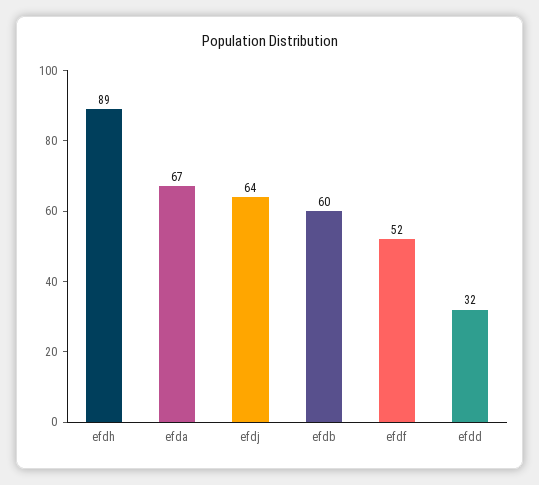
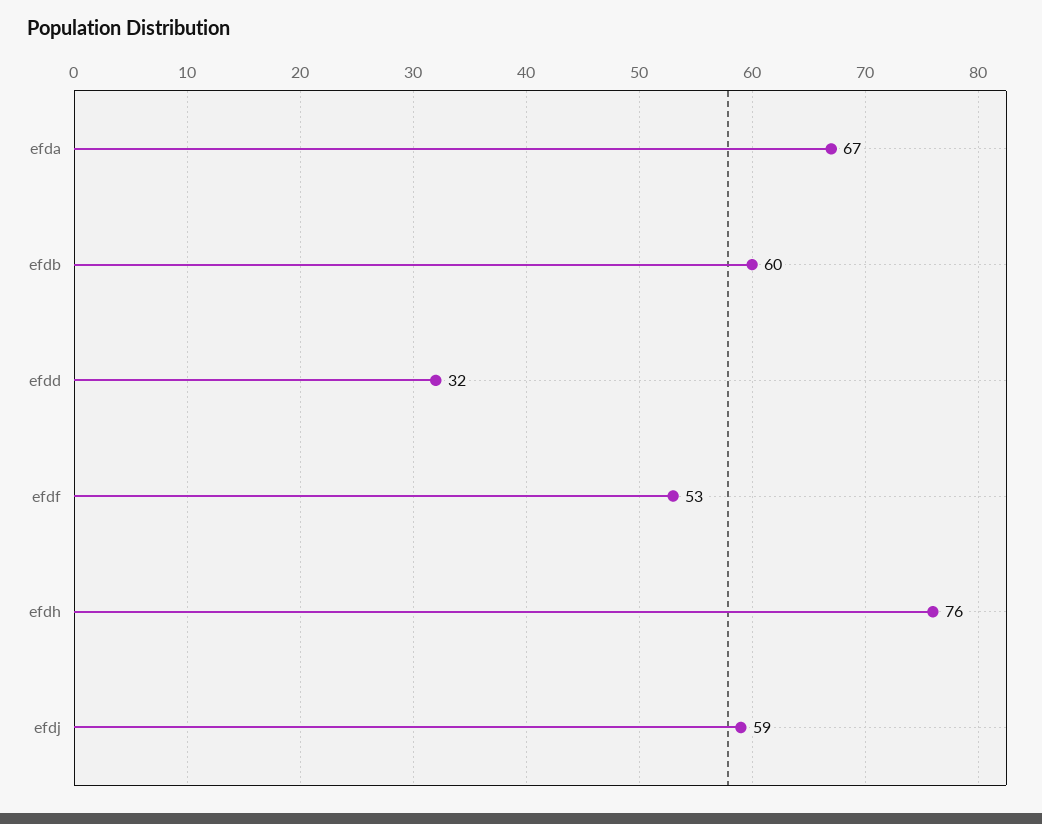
  {
-   "efdh": 89,
+   "efdh": 76,
    "efda": 67,
-   "efdj": 64,
+   "efdj": 59,
    "efdb": 60,
-   "efdf": 52,
+   "efdf": 53,
    "efdd": 32
  }

